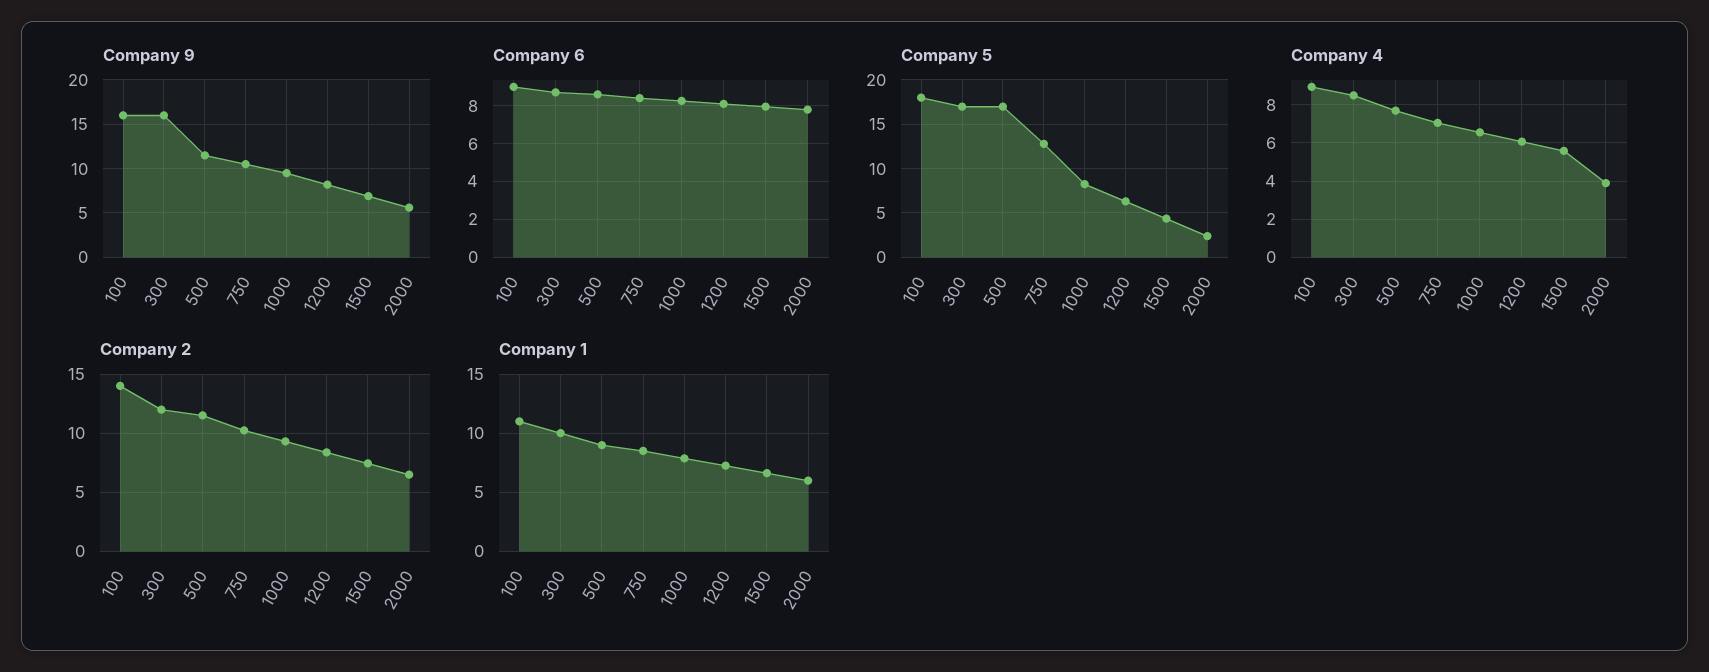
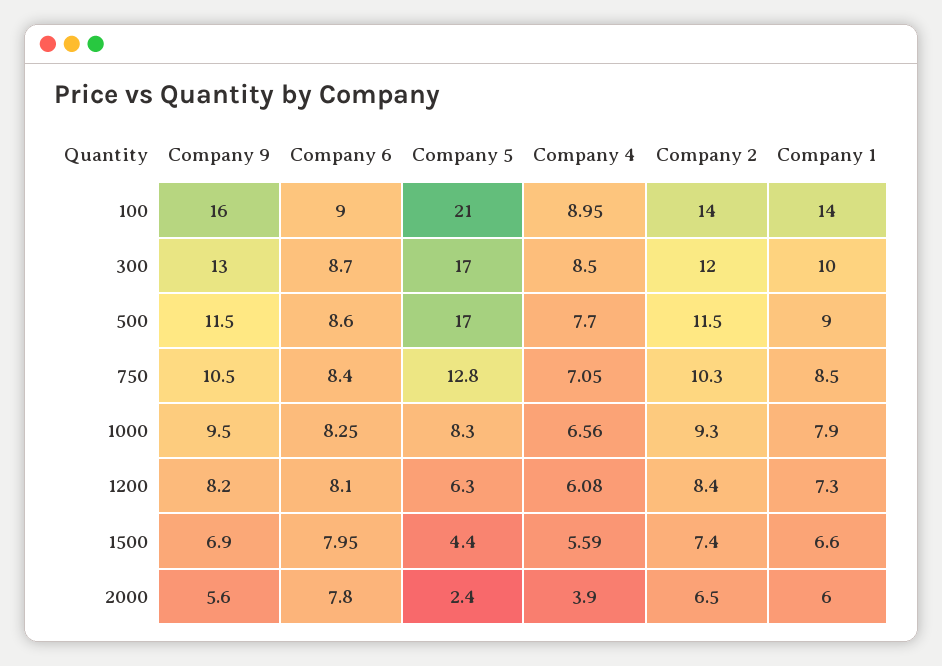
  {
    "Company 9": {
      "100": 16,
-     "300": 16,
+     "300": 13,
      "500": 11.5,
      "750": 10.5,
      "1000": 9.5,
      "1200": 8.2,
      "1500": 6.9,
      "2000": 5.6
    },
    "Company 6": {
      "100": 9,
      "300": 8.7,
      "500": 8.6,
      "750": 8.4,
      "1000": 8.25,
      "1200": 8.1,
      "1500": 7.95,
      "2000": 7.8
    },
    "Company 5": {
-     "100": 18,
+     "100": 21,
      "300": 17,
      "500": 17,
      "750": 12.8,
      "1000": 8.3,
      "1200": 6.3,
      "1500": 4.4,
      "2000": 2.4
    },
    "Company 4": {
      "100": 8.95,
      "300": 8.5,
      "500": 7.7,
      "750": 7.05,
      "1000": 6.56,
      "1200": 6.08,
      "1500": 5.59,
      "2000": 3.9
    },
    "Company 2": {
      "100": 14,
      "300": 12,
      "500": 11.5,
      "750": 10.3,
      "1000": 9.3,
      "1200": 8.4,
      "1500": 7.4,
      "2000": 6.5
    },
    "Company 1": {
-     "100": 11,
+     "100": 14,
      "300": 10,
      "500": 9,
      "750": 8.5,
      "1000": 7.9,
      "1200": 7.3,
      "1500": 6.6,
      "2000": 6
    }
  }

